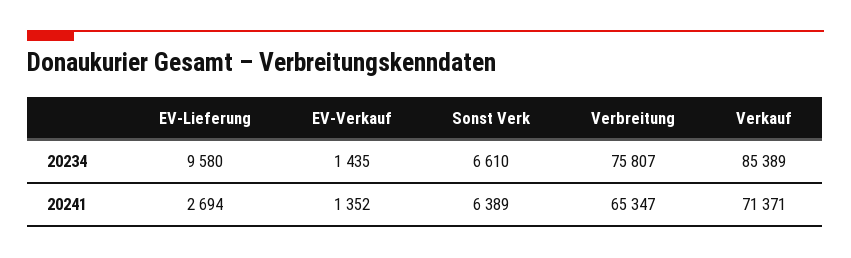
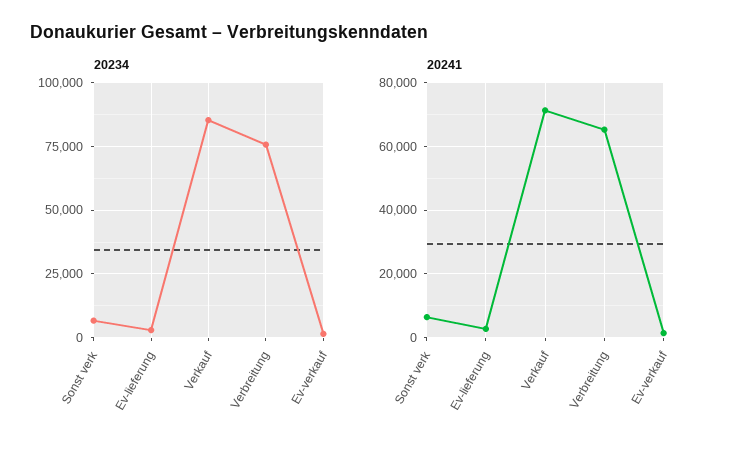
  {
    "20234": {
-     "EV-Lieferung": 9580,
+     "EV-Lieferung": 2500,
      "EV-Verkauf": 1435,
      "Sonst Verk": 6610,
      "Verbreitung": 75807,
      "Verkauf": 85389
    },
    "20241": {
      "EV-Lieferung": 2694,
      "EV-Verkauf": 1352,
      "Sonst Verk": 6389,
      "Verbreitung": 65347,
      "Verkauf": 71371
    }
  }

